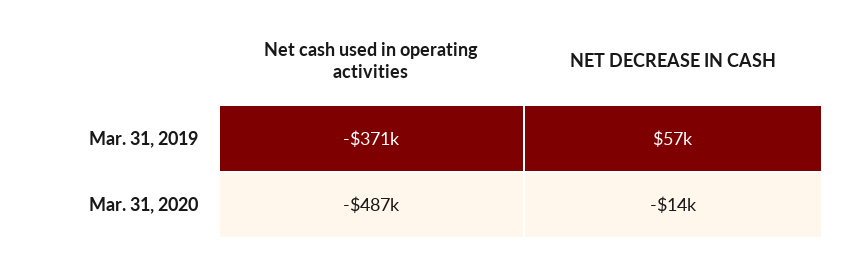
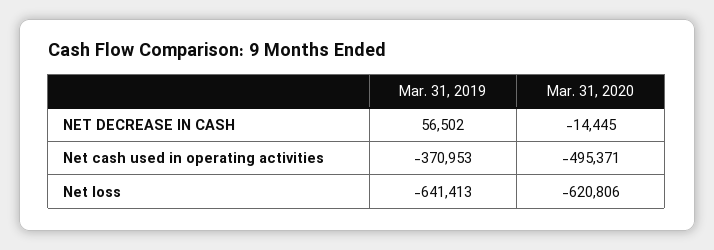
  {
    "Net cash used in operating activities": {
      "Mar. 31, 2019": -370953,
-     "Mar. 31, 2020": -487000
+     "Mar. 31, 2020": -495371
    },
    "NET DECREASE IN CASH": {
      "Mar. 31, 2019": 56502,
      "Mar. 31, 2020": -14445
-   }
+   },
+   "Net loss": {
+     "Mar. 31, 2019": -641413,
+     "Mar. 31, 2020": -620806
+   }
  }

